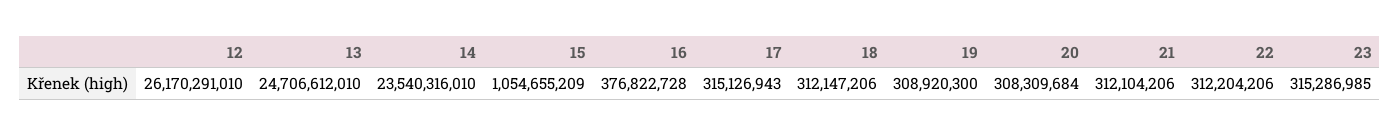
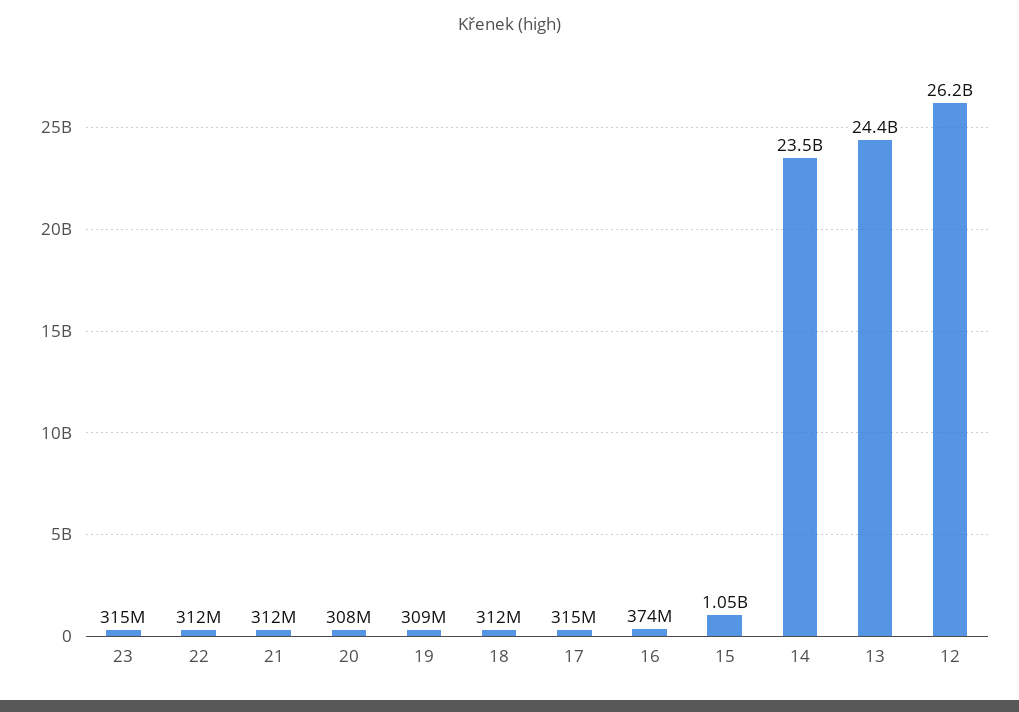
  {
    "12": 26170291010,
-   "13": 24706612010,
+   "13": 24400000000,
    "14": 23540316010,
    "15": 1054655209,
-   "16": 376822728,
+   "16": 374000000,
    "17": 315126943,
    "18": 312147206,
    "19": 308920300,
    "20": 308309684,
    "21": 312104206,
    "22": 312204206,
    "23": 315286985
  }

